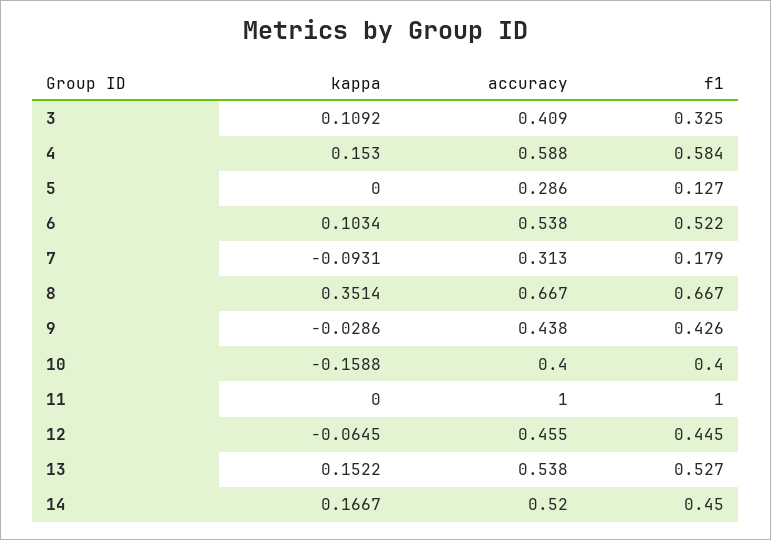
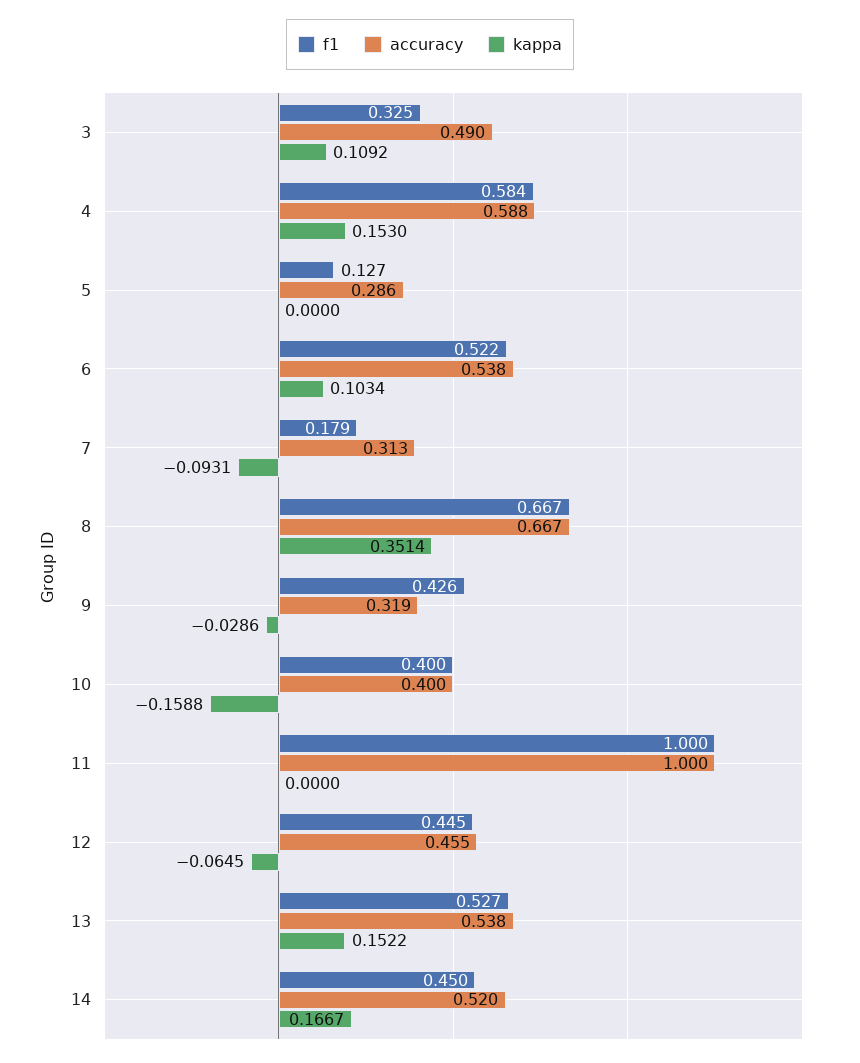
  {
    "kappa": {
      "3": 0.1092,
      "4": 0.153,
      "5": 0,
      "6": 0.1034,
      "7": -0.0931,
      "8": 0.3514,
      "9": -0.0286,
      "10": -0.1588,
      "11": 0,
      "12": -0.0645,
      "13": 0.1522,
      "14": 0.1667
    },
    "accuracy": {
-     "3": 0.409,
+     "3": 0.49,
      "4": 0.588,
      "5": 0.286,
      "6": 0.538,
      "7": 0.313,
      "8": 0.667,
-     "9": 0.438,
+     "9": 0.319,
      "10": 0.4,
      "11": 1,
      "12": 0.455,
      "13": 0.538,
      "14": 0.52
    },
    "f1": {
      "3": 0.325,
      "4": 0.584,
      "5": 0.127,
      "6": 0.522,
      "7": 0.179,
      "8": 0.667,
      "9": 0.426,
      "10": 0.4,
      "11": 1,
      "12": 0.445,
      "13": 0.527,
      "14": 0.45
    }
  }

